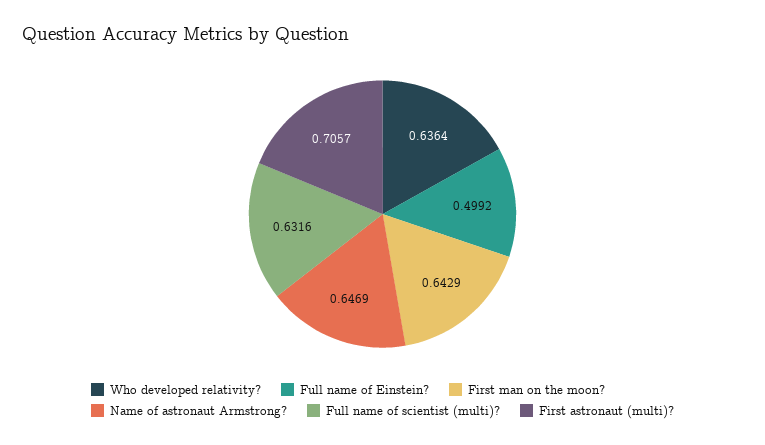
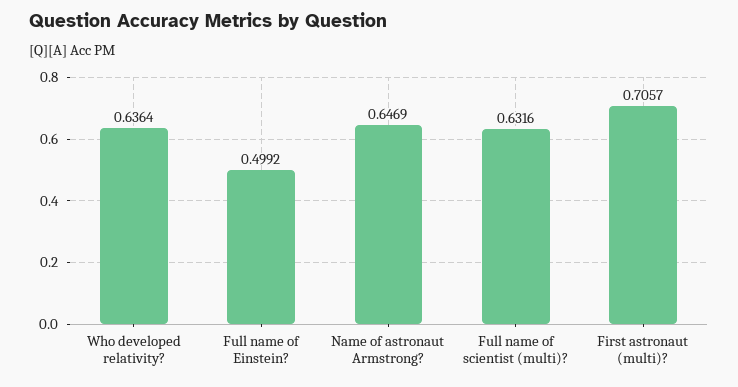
  {
    "Who developed relativity?": 0.6364,
    "Full name of Einstein?": 0.4992,
-   "First man on the moon?": 0.6429,
    "Name of astronaut Armstrong?": 0.6469,
    "Full name of scientist (multi)?": 0.6316,
    "First astronaut (multi)?": 0.7057
  }

